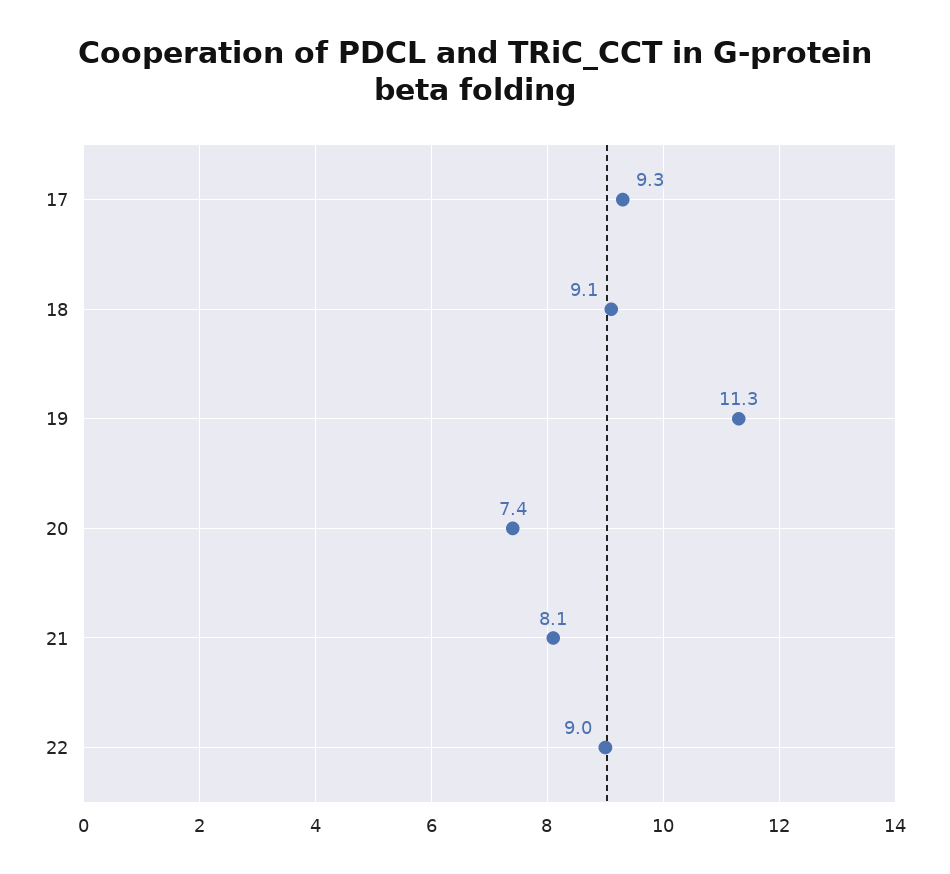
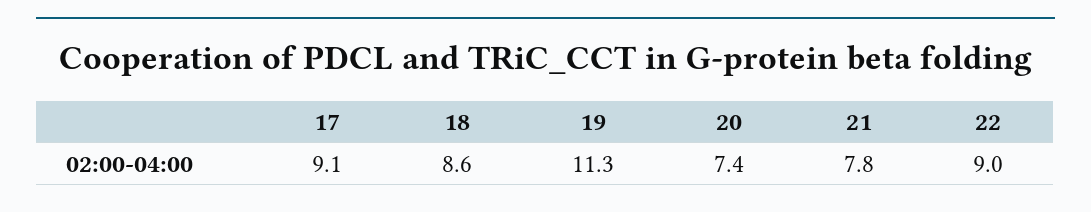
  {
-   "17": 9.3,
+   "17": 9.1,
-   "18": 9.1,
+   "18": 8.6,
    "19": 11.3,
    "20": 7.4,
-   "21": 8.1,
+   "21": 7.8,
    "22": 9
  }

